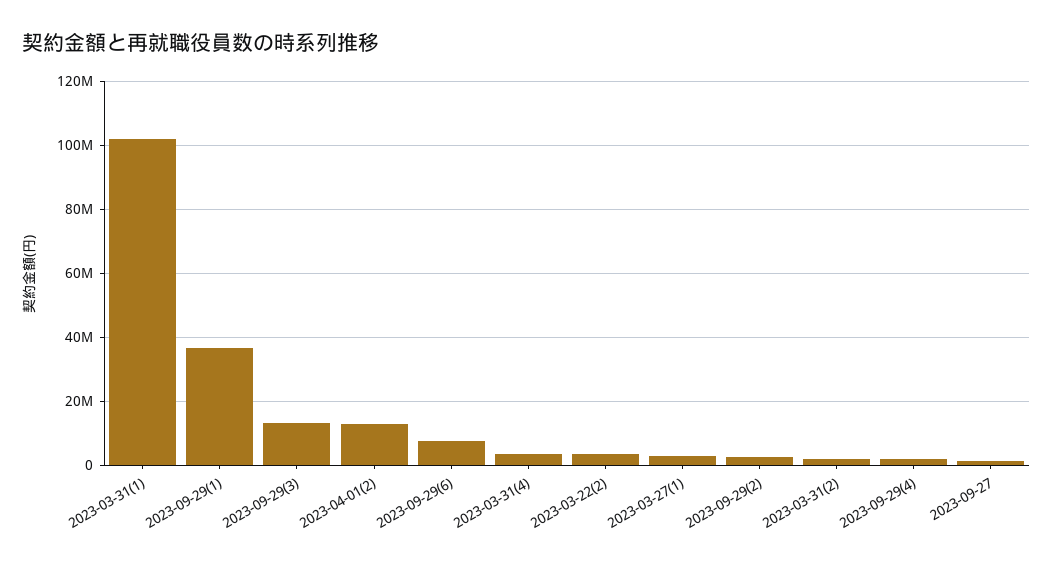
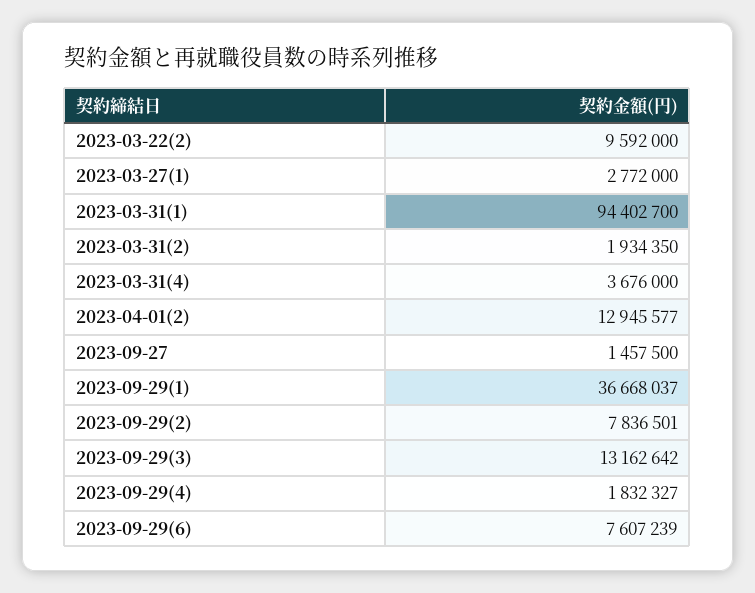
  {
-   "2023-03-31(1)": 102000000,
+   "2023-03-31(1)": 94402700,
    "2023-09-29(1)": 36668037,
    "2023-09-29(3)": 13162642,
    "2023-04-01(2)": 12945577,
    "2023-09-29(6)": 7607239,
    "2023-03-31(4)": 3676000,
-   "2023-03-22(2)": 4000000,
+   "2023-03-22(2)": 9592000,
    "2023-03-27(1)": 2772000,
-   "2023-09-29(2)": 2000000,
+   "2023-09-29(2)": 7836501,
    "2023-03-31(2)": 1934350,
    "2023-09-29(4)": 1832327,
    "2023-09-27": 1457500
  }

